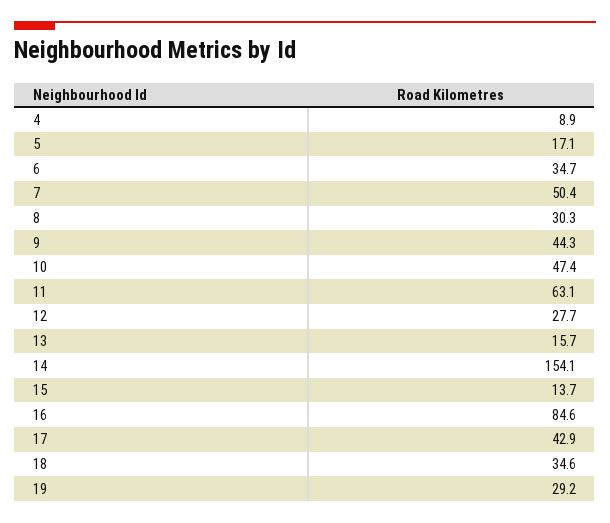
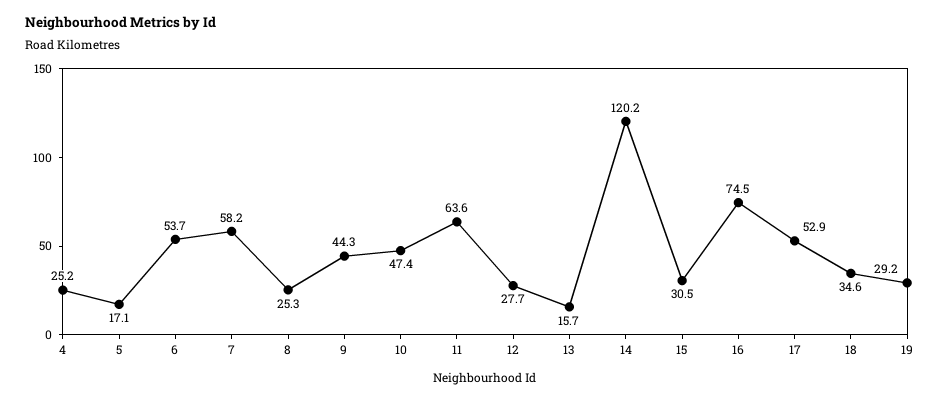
  {
-   "4": 8.9,
+   "4": 25.2,
    "5": 17.1,
-   "6": 34.7,
+   "6": 53.7,
-   "7": 50.4,
+   "7": 58.2,
-   "8": 30.3,
+   "8": 25.3,
    "9": 44.3,
    "10": 47.4,
-   "11": 63.1,
+   "11": 63.6,
    "12": 27.7,
    "13": 15.7,
-   "14": 154.1,
+   "14": 120.2,
-   "15": 13.7,
+   "15": 30.5,
-   "16": 84.6,
+   "16": 74.5,
-   "17": 42.9,
+   "17": 52.9,
    "18": 34.6,
    "19": 29.2
  }

